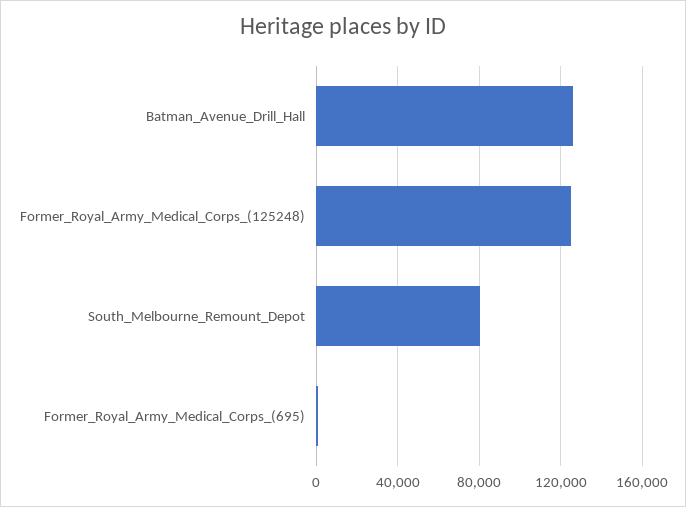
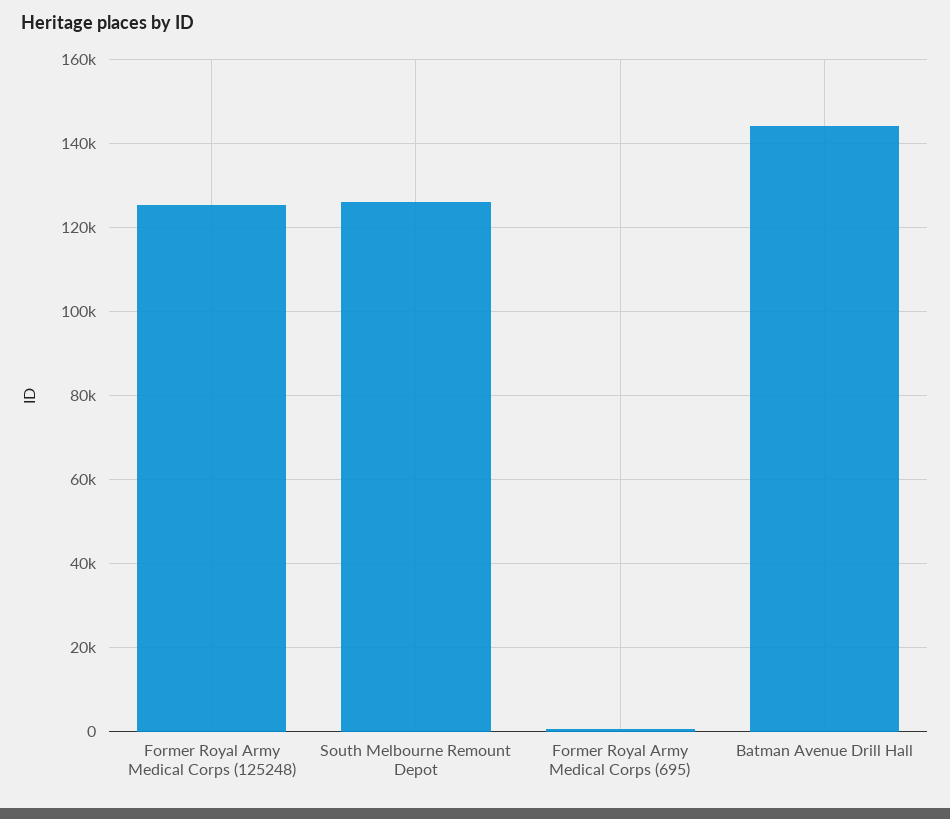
  {
-   "Batman_Avenue_Drill_Hall": 125000,
+   "Batman_Avenue_Drill_Hall": 144000,
    "Former_Royal_Army_Medical_Corps_(125248)": 126000,
-   "South_Melbourne_Remount_Depot": 80000,
+   "South_Melbourne_Remount_Depot": 126000,
    "Former_Royal_Army_Medical_Corps_(695)": 0
  }

